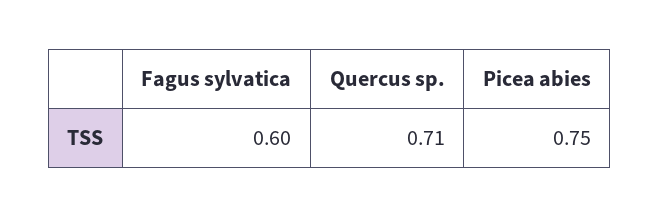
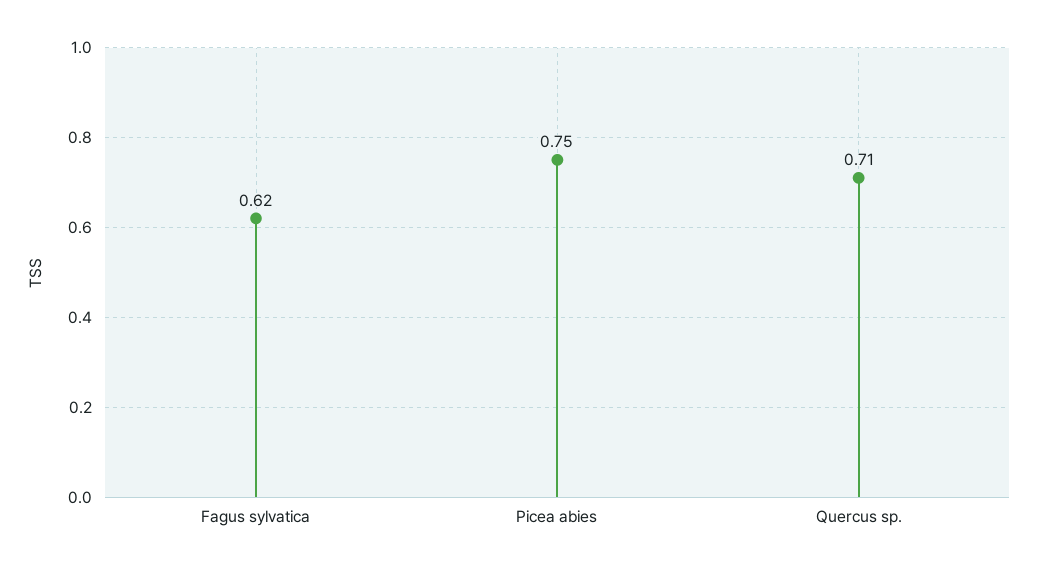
  {
-   "Fagus sylvatica": 0.6,
+   "Fagus sylvatica": 0.62,
    "Quercus sp.": 0.71,
    "Picea abies": 0.75
  }

